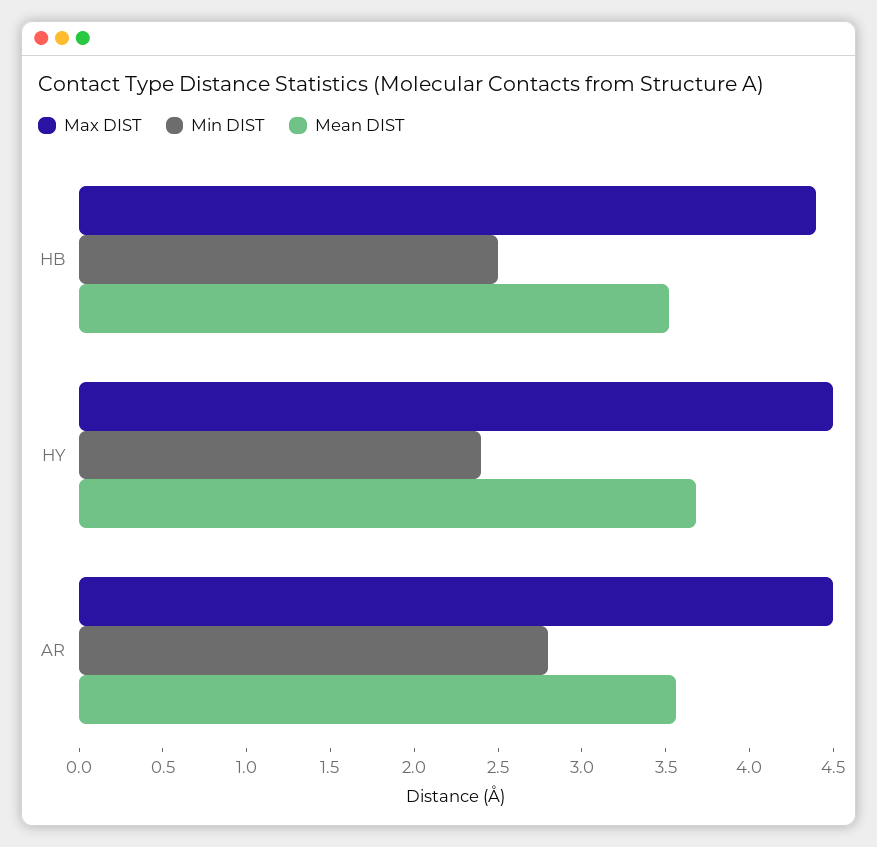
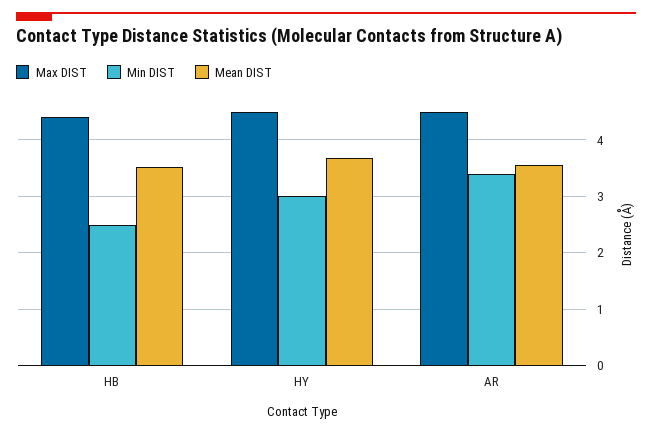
  {
    "Max DIST": {
      "HB": 4.4,
      "HY": 4.5,
      "AR": 4.5
    },
    "Min DIST": {
      "HB": 2.5,
-     "HY": 2.4,
+     "HY": 3,
-     "AR": 2.8
+     "AR": 3.4
    },
    "Mean DIST": {
      "HB": 3.5,
      "HY": 3.7,
      "AR": 3.6
    }
  }

